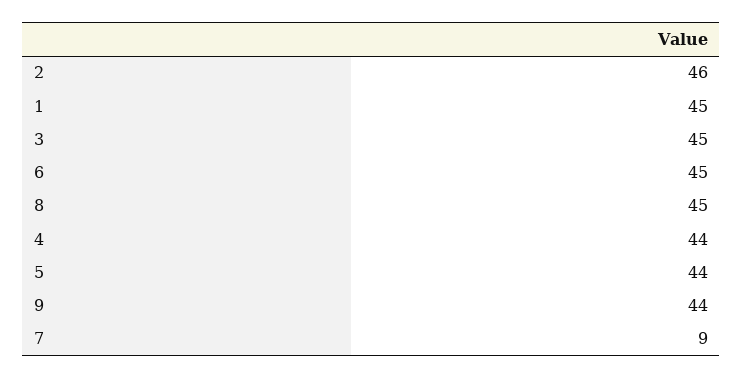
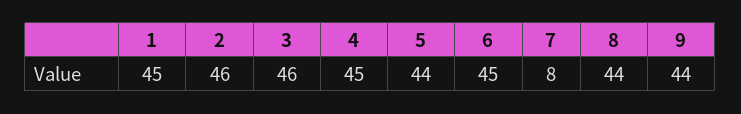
  {
    "2": 46,
    "1": 45,
-   "3": 45,
+   "3": 46,
    "6": 45,
-   "8": 45,
+   "8": 44,
-   "4": 44,
+   "4": 45,
    "5": 44,
    "9": 44,
-   "7": 9
+   "7": 8
  }

